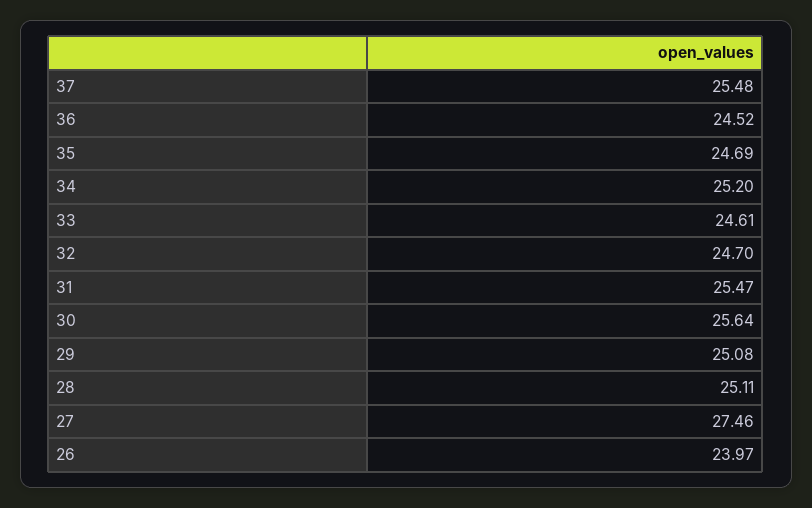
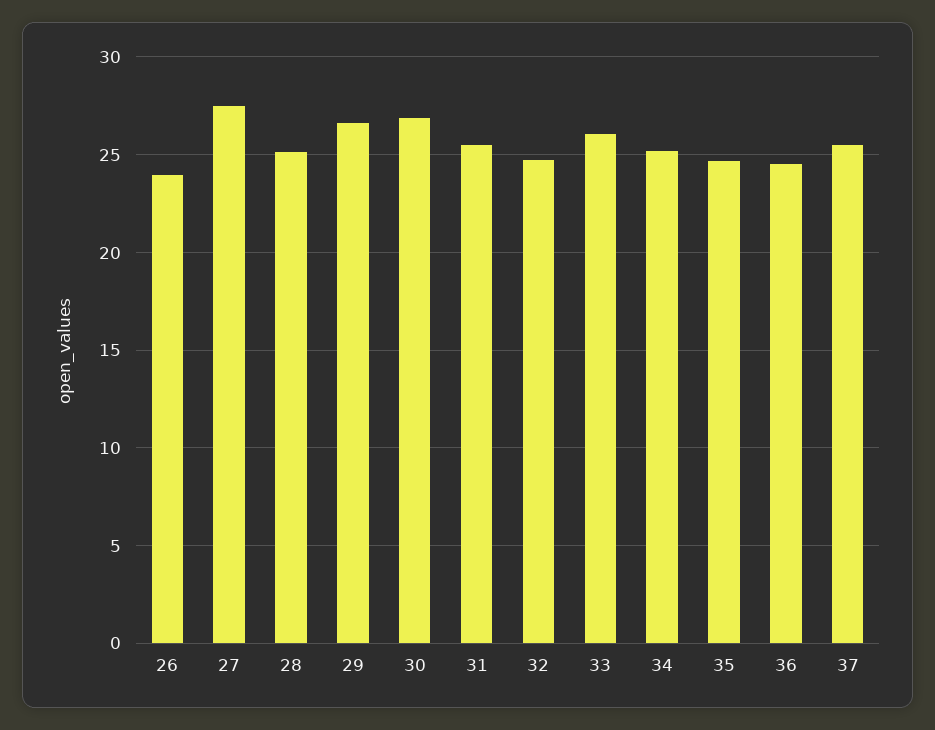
  {
    "37": 25.48,
    "36": 24.52,
    "35": 24.69,
    "34": 25.2,
-   "33": 24.61,
+   "33": 26,
    "32": 24.7,
    "31": 25.47,
-   "30": 25.64,
+   "30": 27,
-   "29": 25.08,
+   "29": 26.5,
    "28": 25.11,
    "27": 27.46,
    "26": 23.97
  }

